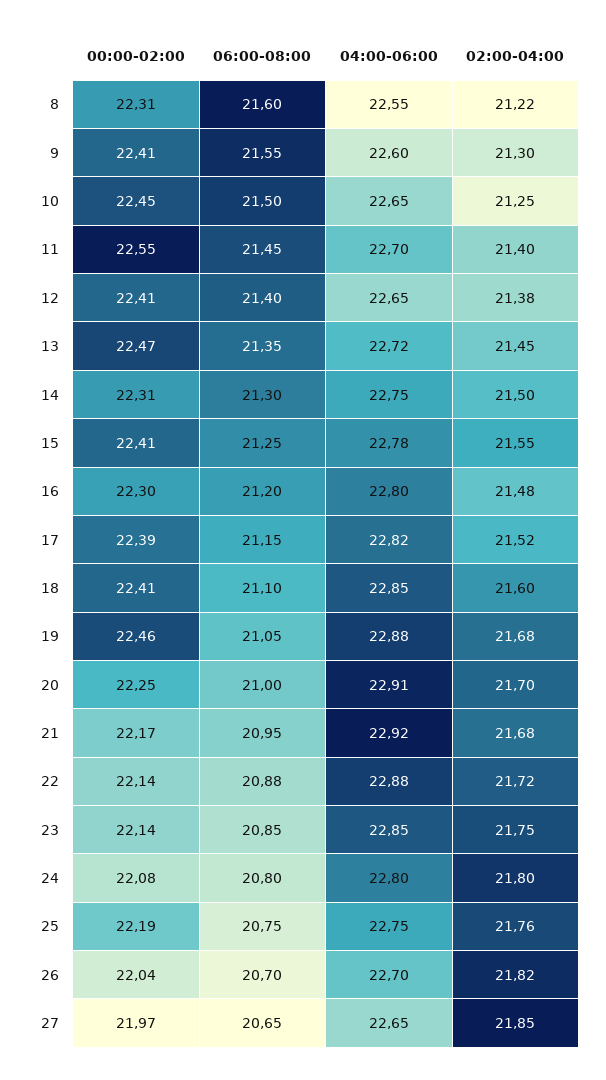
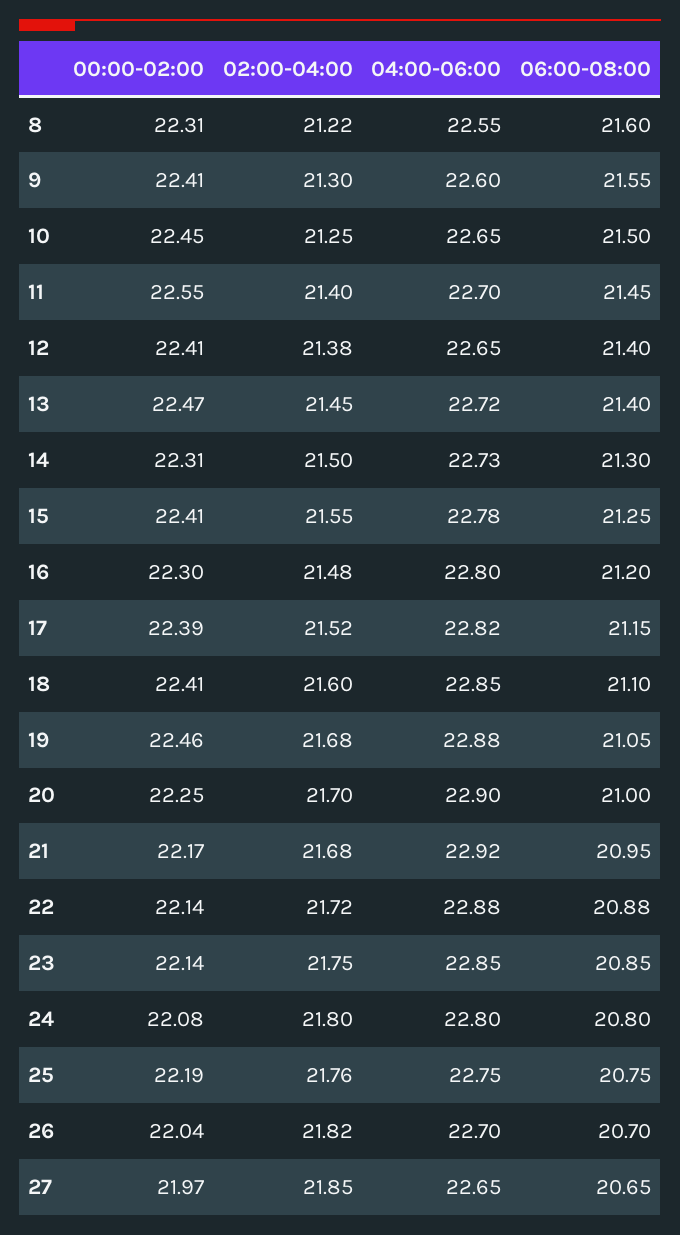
  {
    "00:00-02:00": {
      "8": 22.31,
      "9": 22.41,
      "10": 22.45,
      "11": 22.55,
      "12": 22.41,
      "13": 22.47,
      "14": 22.31,
      "15": 22.41,
      "16": 22.3,
      "17": 22.39,
      "18": 22.41,
      "19": 22.46,
      "20": 22.25,
      "21": 22.17,
      "22": 22.14,
      "23": 22.14,
      "24": 22.08,
      "25": 22.19,
      "26": 22.04,
      "27": 21.97
    },
    "06:00-08:00": {
      "8": 21.6,
      "9": 21.55,
      "10": 21.5,
      "11": 21.45,
      "12": 21.4,
-     "13": 21.35,
+     "13": 21.4,
      "14": 21.3,
      "15": 21.25,
      "16": 21.2,
      "17": 21.15,
      "18": 21.1,
      "19": 21.05,
      "20": 21,
      "21": 20.95,
      "22": 20.88,
      "23": 20.85,
      "24": 20.8,
      "25": 20.75,
      "26": 20.7,
      "27": 20.65
    },
    "04:00-06:00": {
      "8": 22.55,
      "9": 22.6,
      "10": 22.65,
      "11": 22.7,
      "12": 22.65,
      "13": 22.72,
-     "14": 22.75,
+     "14": 22.73,
      "15": 22.78,
      "16": 22.8,
      "17": 22.82,
      "18": 22.85,
      "19": 22.88,
-     "20": 22.91,
+     "20": 22.9,
      "21": 22.92,
      "22": 22.88,
      "23": 22.85,
      "24": 22.8,
      "25": 22.75,
      "26": 22.7,
      "27": 22.65
    },
    "02:00-04:00": {
      "8": 21.22,
      "9": 21.3,
      "10": 21.25,
      "11": 21.4,
      "12": 21.38,
      "13": 21.45,
      "14": 21.5,
      "15": 21.55,
      "16": 21.48,
      "17": 21.52,
      "18": 21.6,
      "19": 21.68,
      "20": 21.7,
      "21": 21.68,
      "22": 21.72,
      "23": 21.75,
      "24": 21.8,
      "25": 21.76,
      "26": 21.82,
      "27": 21.85
    }
  }

